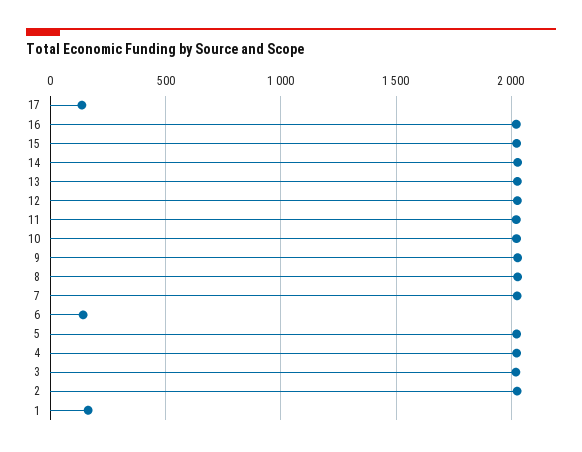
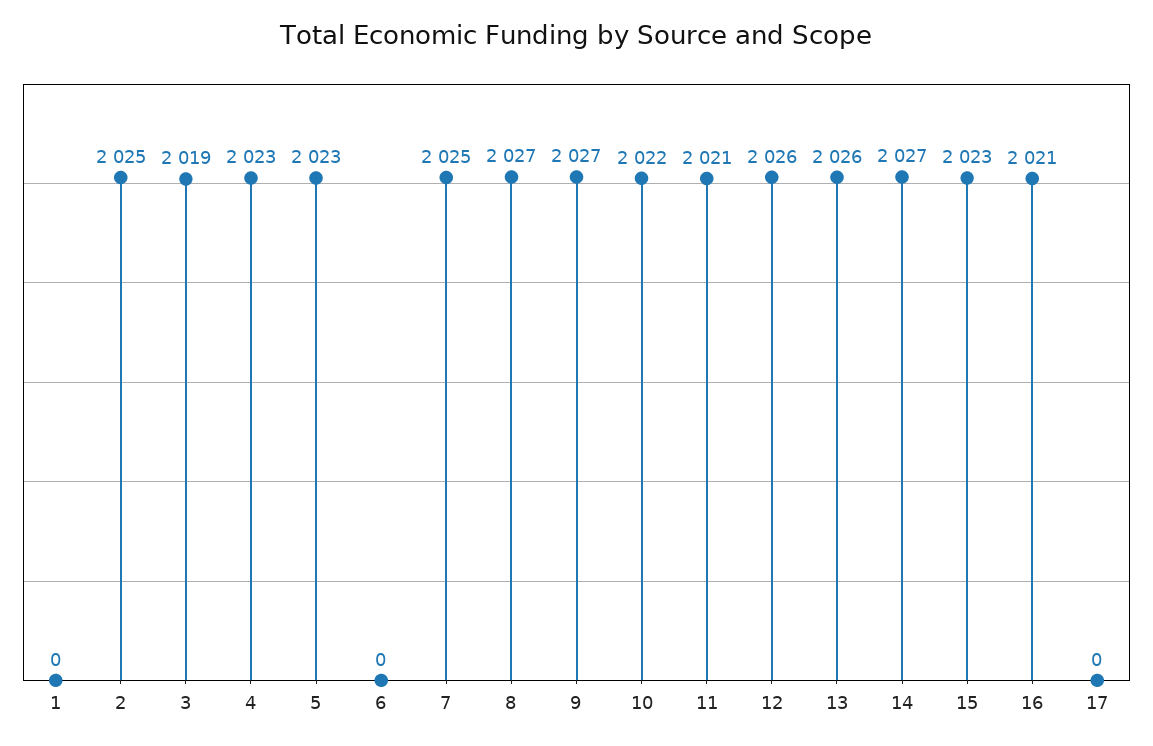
  {
-   "17": 150,
+   "17": 0,
    "16": 2021,
    "15": 2023,
    "14": 2027,
    "13": 2026,
    "12": 2026,
    "11": 2021,
    "10": 2022,
    "9": 2027,
    "8": 2027,
    "7": 2025,
-   "6": 150,
+   "6": 0,
    "5": 2023,
    "4": 2023,
    "3": 2019,
    "2": 2025,
-   "1": 150
+   "1": 0
  }

